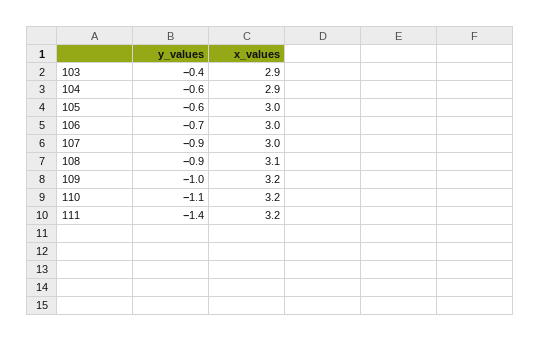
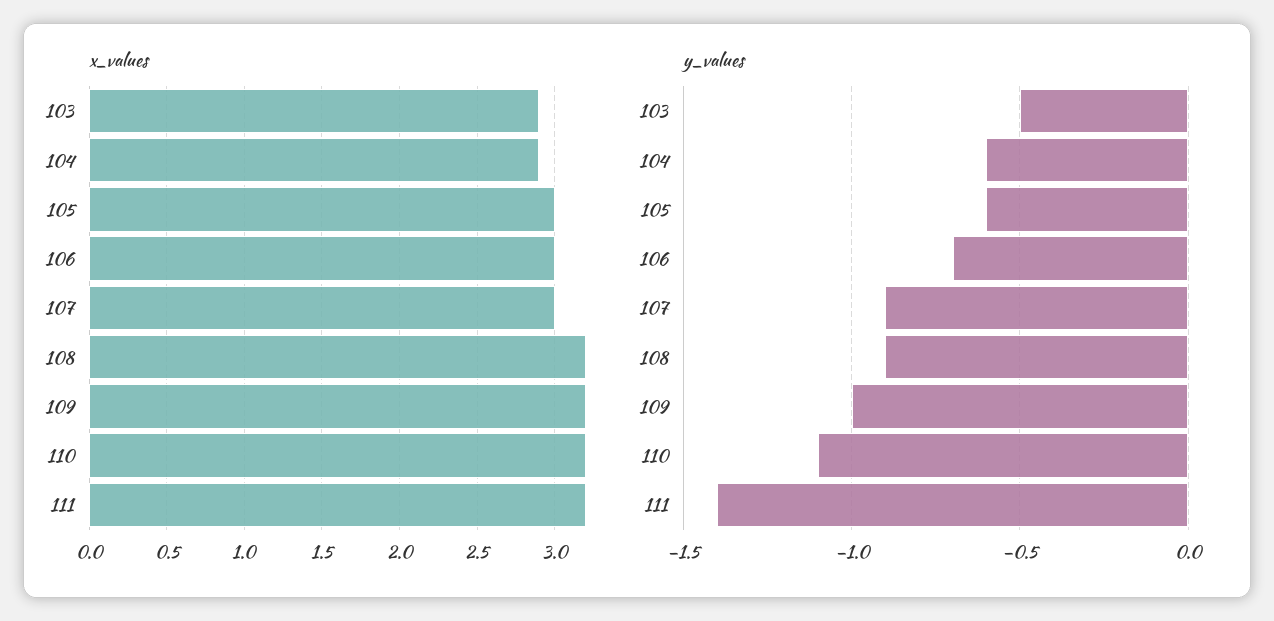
  {
    "y_values": {
-     "103": -0.4,
+     "103": -0.5,
      "104": -0.6,
      "105": -0.6,
      "106": -0.7,
      "107": -0.9,
      "108": -0.9,
      "109": -1,
      "110": -1.1,
      "111": -1.4
    },
    "x_values": {
      "103": 2.9,
      "104": 2.9,
      "105": 3,
      "106": 3,
      "107": 3,
-     "108": 3.1,
+     "108": 3.2,
      "109": 3.2,
      "110": 3.2,
      "111": 3.2
    }
  }

